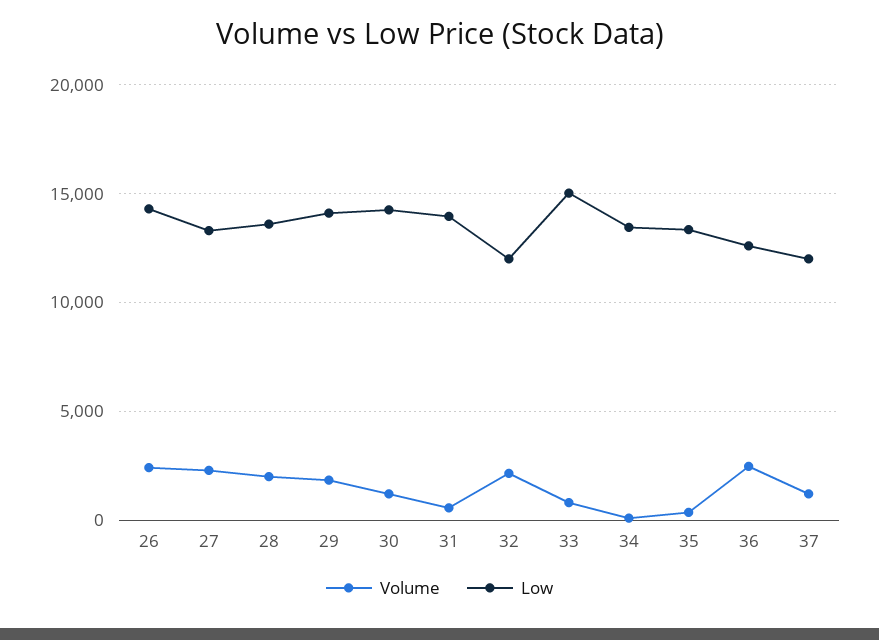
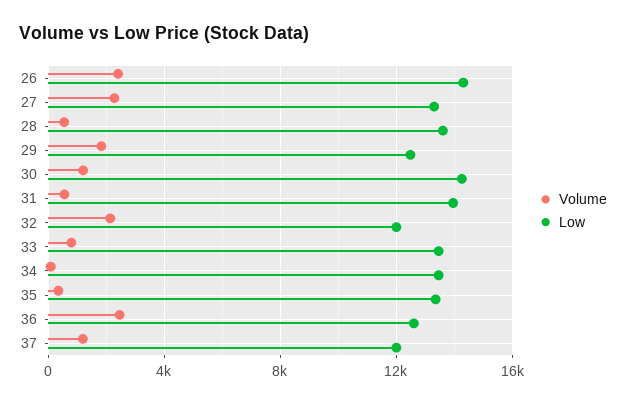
  {
    "Volume": {
      "26": 2500,
      "27": 2500,
-     "28": 2000,
+     "28": 500,
      "29": 2000,
      "30": 1000,
      "31": 500,
      "32": 2000,
      "33": 1000,
      "34": 0,
      "35": 500,
      "36": 2500,
      "37": 1000
    },
    "Low": {
      "26": 14500,
      "27": 13500,
      "28": 13500,
-     "29": 14000,
+     "29": 12500,
      "30": 14500,
      "31": 14000,
      "32": 12000,
-     "33": 15000,
+     "33": 13500,
      "34": 13500,
      "35": 13500,
      "36": 12500,
      "37": 12000
    }
  }

